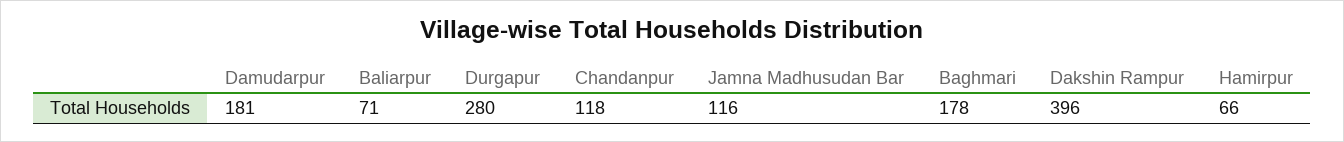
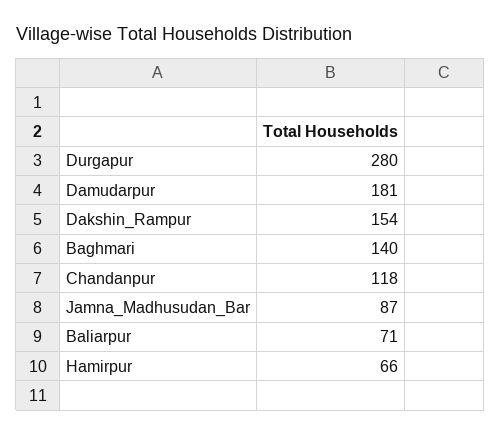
  {
    "Damudarpur": 181,
    "Baliarpur": 71,
    "Durgapur": 280,
    "Chandanpur": 118,
-   "Jamna Madhusudan Bar": 116,
+   "Jamna Madhusudan Bar": 87,
-   "Baghmari": 178,
+   "Baghmari": 140,
-   "Dakshin Rampur": 396,
+   "Dakshin Rampur": 154,
    "Hamirpur": 66
  }

